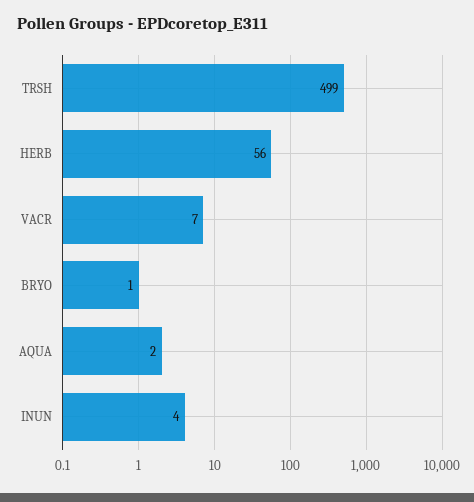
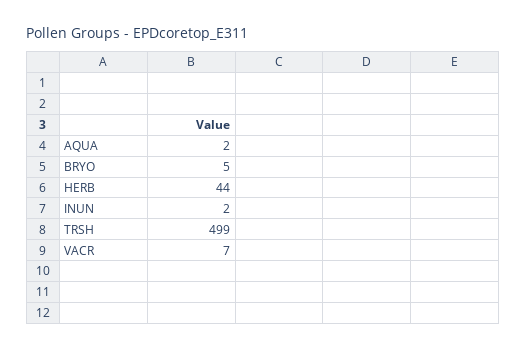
  {
    "TRSH": 499,
-   "HERB": 56,
+   "HERB": 44,
    "VACR": 7,
-   "BRYO": 1,
+   "BRYO": 5,
    "AQUA": 2,
-   "INUN": 4
+   "INUN": 2
  }

